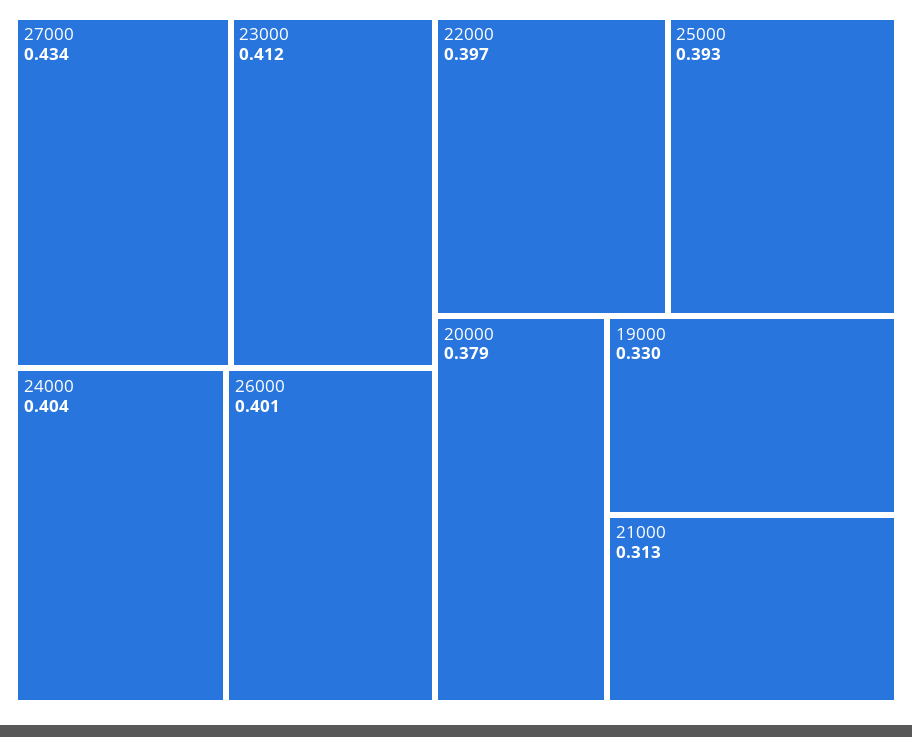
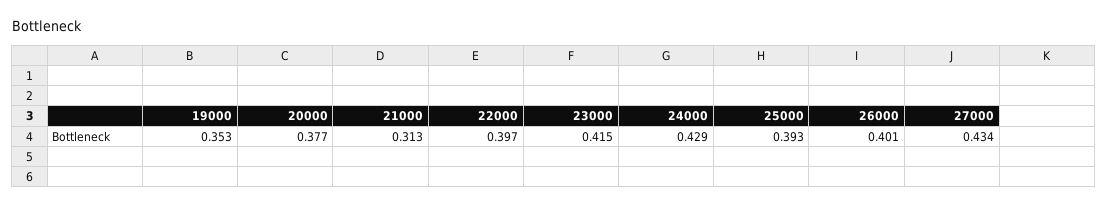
  {
    "27000": 0.434,
-   "23000": 0.412,
+   "23000": 0.415,
-   "24000": 0.404,
+   "24000": 0.429,
    "26000": 0.401,
    "22000": 0.397,
    "25000": 0.393,
-   "20000": 0.379,
+   "20000": 0.377,
-   "19000": 0.33,
+   "19000": 0.353,
    "21000": 0.313
  }

